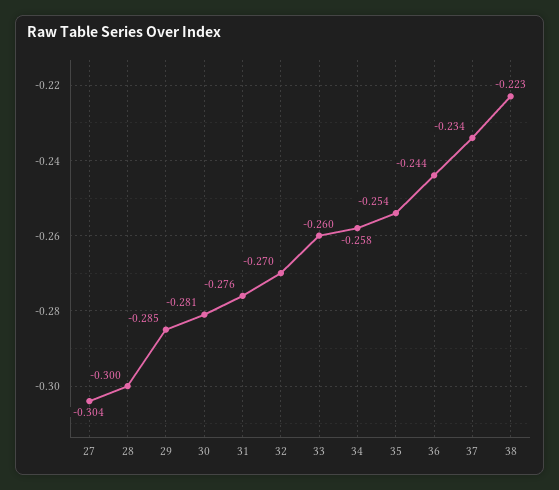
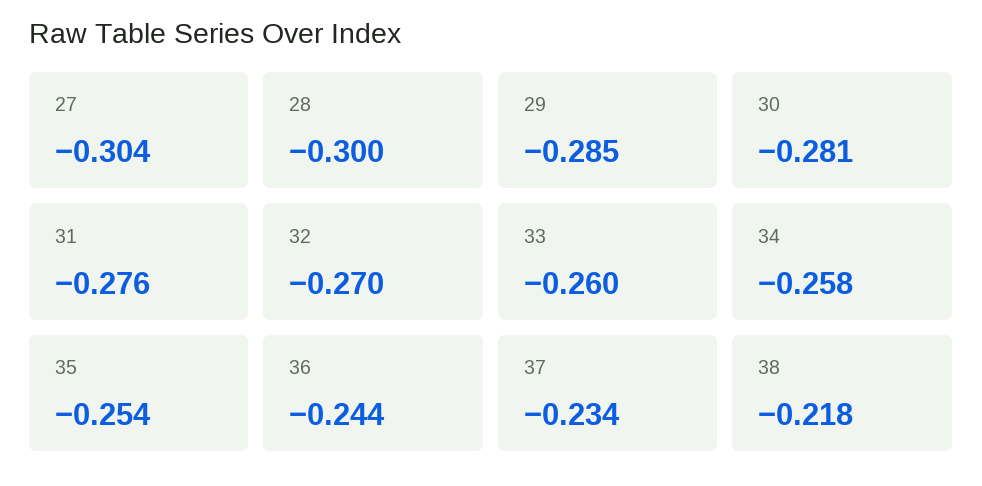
  {
    "27": -0.304,
    "28": -0.3,
    "29": -0.285,
    "30": -0.281,
    "31": -0.276,
    "32": -0.27,
    "33": -0.26,
    "34": -0.258,
    "35": -0.254,
    "36": -0.244,
    "37": -0.234,
-   "38": -0.223
+   "38": -0.218
  }

